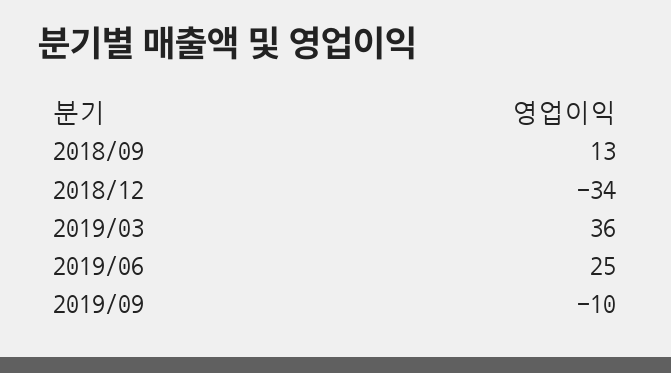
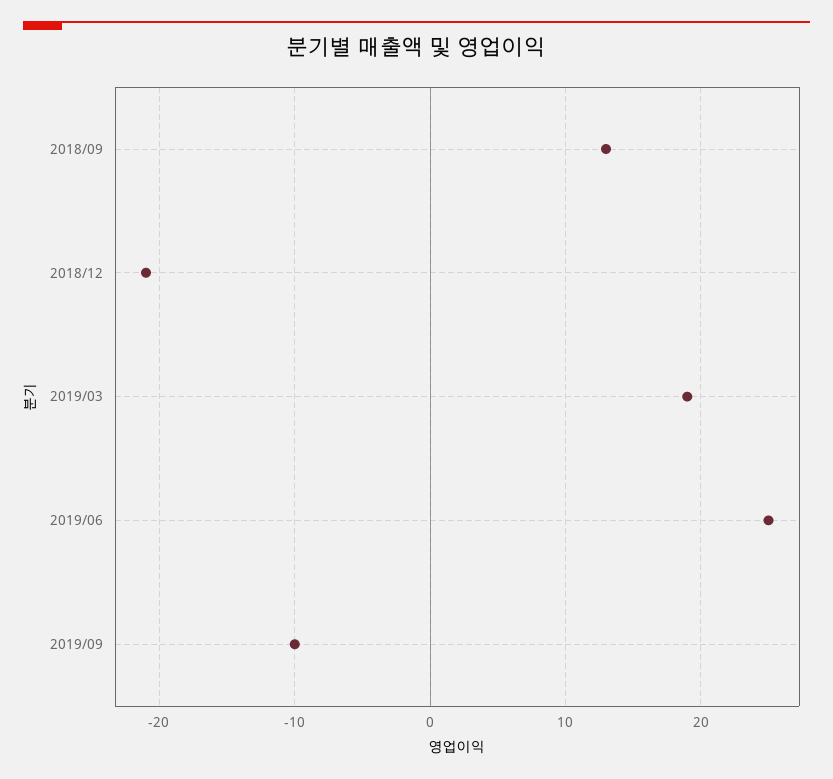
  {
    "2018/09": 13,
-   "2018/12": -34,
+   "2018/12": -21,
-   "2019/03": 36,
+   "2019/03": 19,
    "2019/06": 25,
    "2019/09": -10
  }

